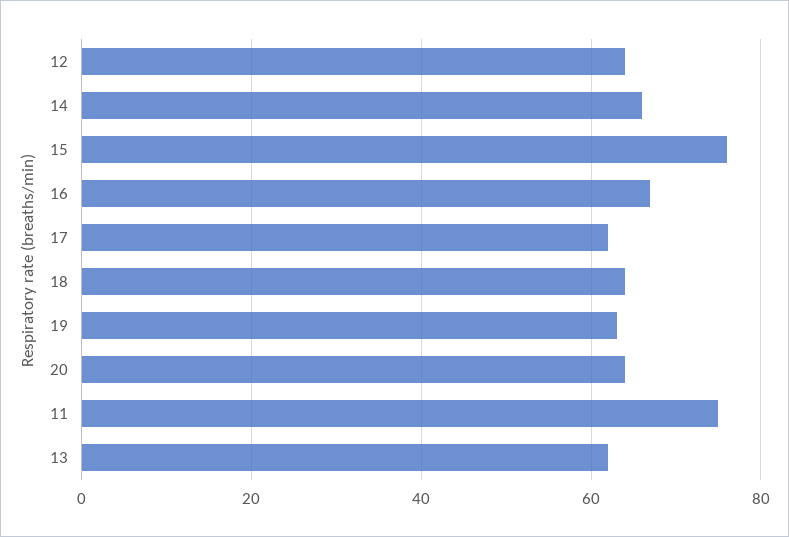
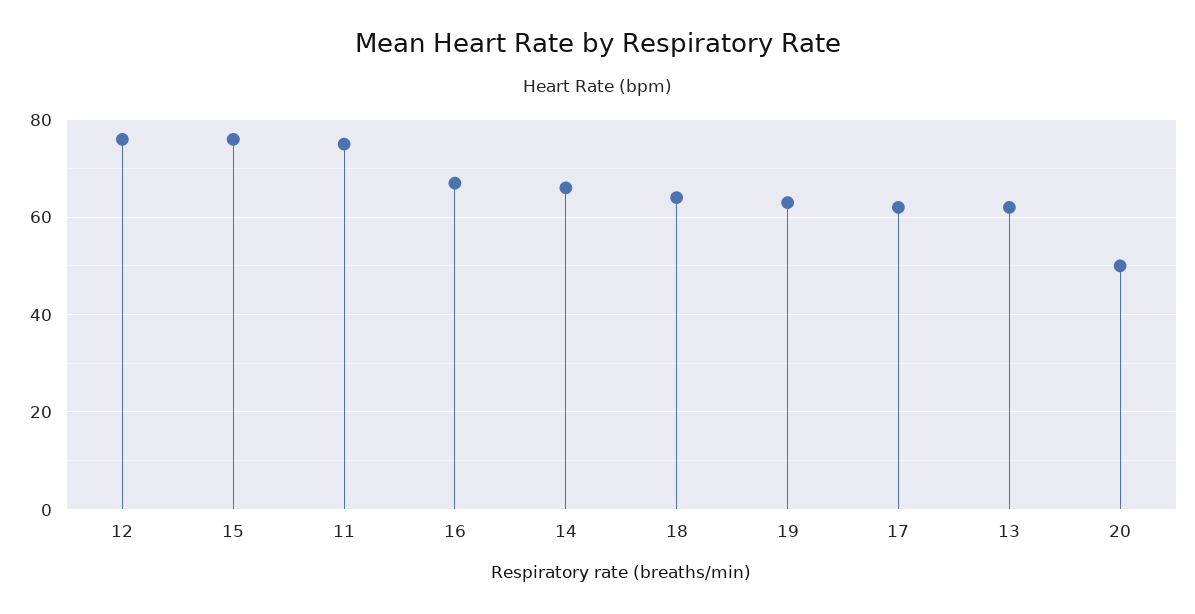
  {
-   "12": 65,
+   "12": 75,
    "14": 65,
    "15": 75,
    "16": 65,
    "17": 60,
    "18": 65,
    "19": 65,
-   "20": 65,
+   "20": 50,
    "11": 75,
    "13": 60
  }

